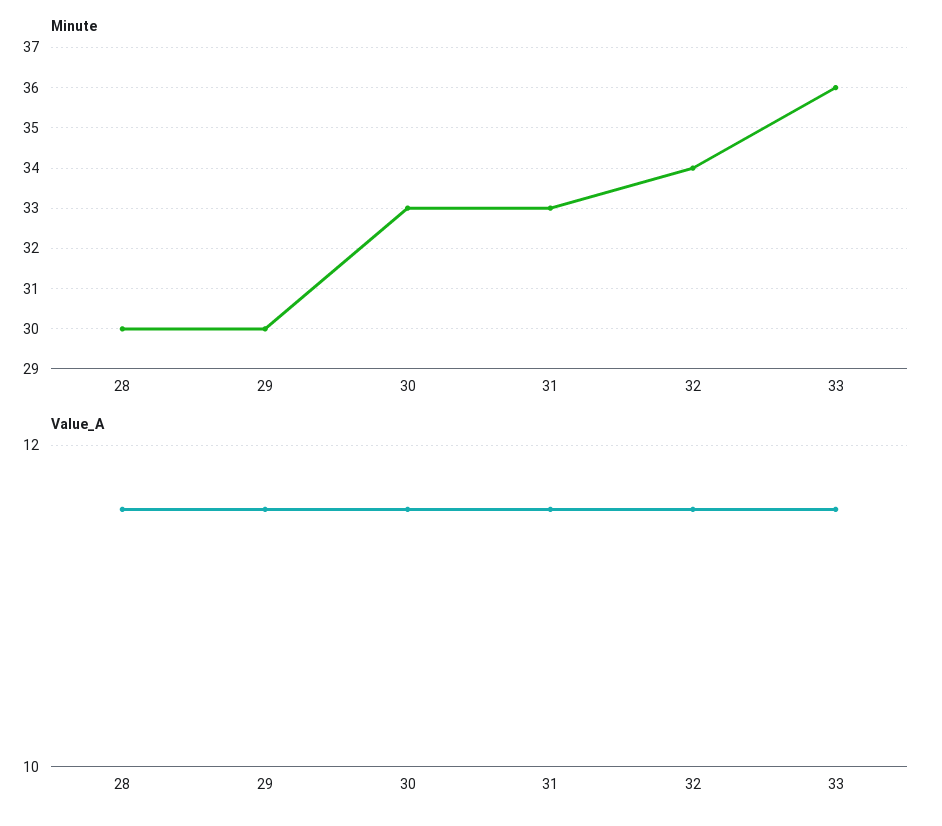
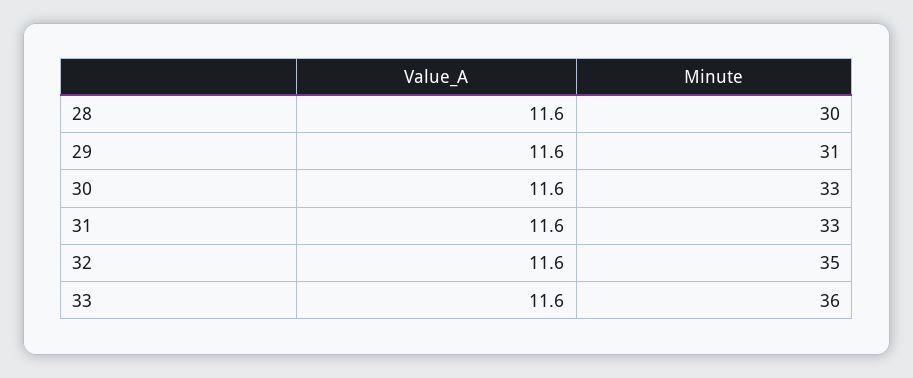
  {
    "Minute": {
      "28": 30,
-     "29": 30,
+     "29": 31,
      "30": 33,
      "31": 33,
-     "32": 34,
+     "32": 35,
      "33": 36
    },
    "Value_A": {
      "28": 11.6,
      "29": 11.6,
      "30": 11.6,
      "31": 11.6,
      "32": 11.6,
      "33": 11.6
    }
  }

